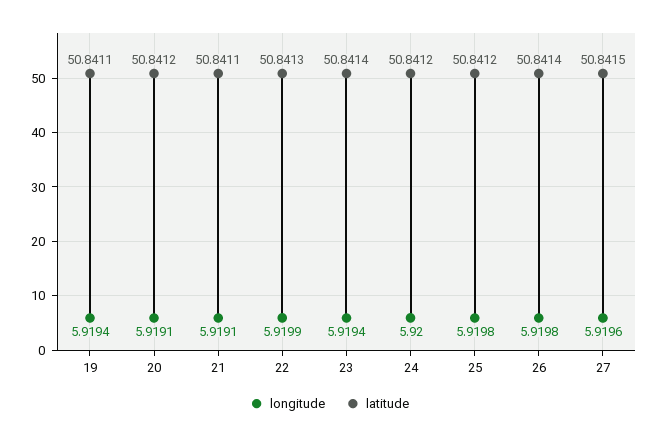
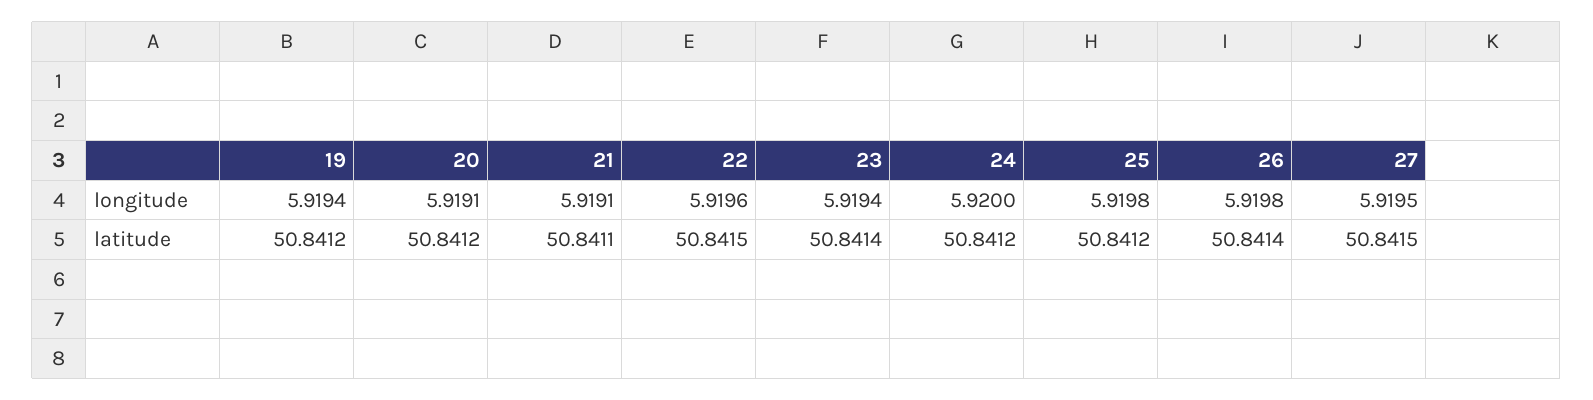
  {
    "longitude": {
      "19": 5.9194,
      "20": 5.9191,
      "21": 5.9191,
-     "22": 5.9199,
+     "22": 5.9196,
      "23": 5.9194,
      "24": 5.92,
      "25": 5.9198,
      "26": 5.9198,
-     "27": 5.9196
+     "27": 5.9195
    },
    "latitude": {
-     "19": 50.8411,
+     "19": 50.8412,
      "20": 50.8412,
      "21": 50.8411,
-     "22": 50.8413,
+     "22": 50.8415,
      "23": 50.8414,
      "24": 50.8412,
      "25": 50.8412,
      "26": 50.8414,
      "27": 50.8415
    }
  }

